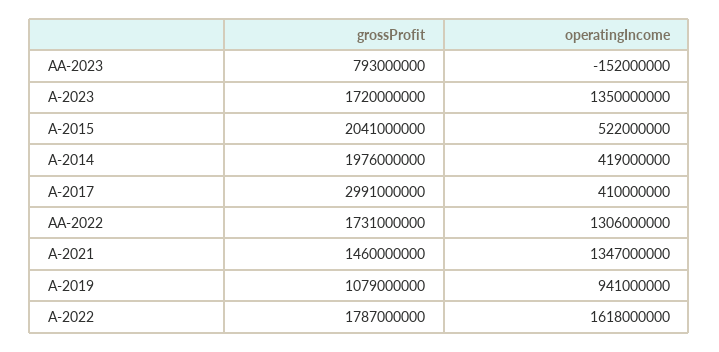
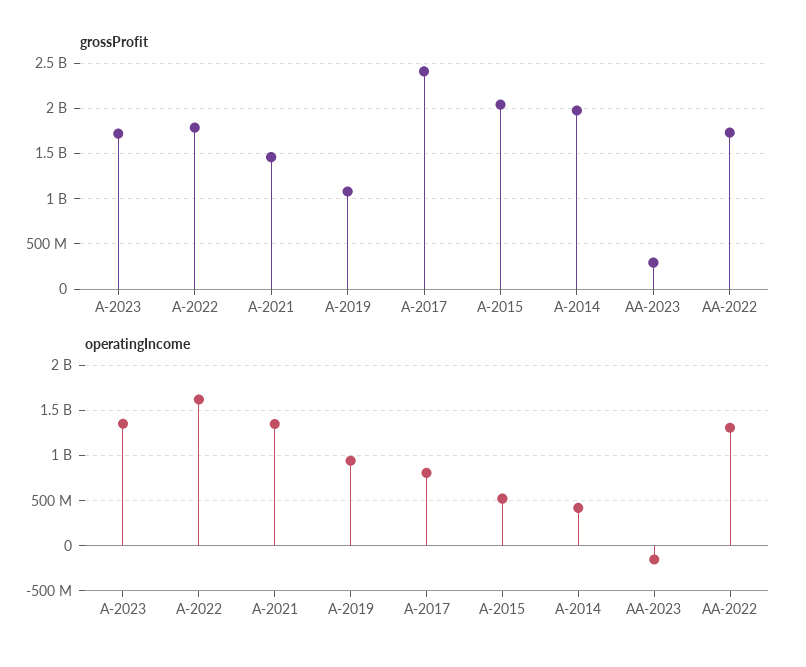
  {
    "grossProfit": {
-     "AA-2023": 793000000,
+     "AA-2023": 300000000,
      "A-2023": 1720000000,
      "A-2015": 2041000000,
      "A-2014": 1976000000,
-     "A-2017": 2991000000,
+     "A-2017": 2400000000,
      "AA-2022": 1731000000,
      "A-2021": 1460000000,
      "A-2019": 1079000000,
      "A-2022": 1787000000
    },
    "operatingIncome": {
      "AA-2023": -152000000,
      "A-2023": 1350000000,
      "A-2015": 522000000,
      "A-2014": 419000000,
-     "A-2017": 410000000,
+     "A-2017": 800000000,
      "AA-2022": 1306000000,
      "A-2021": 1347000000,
      "A-2019": 941000000,
      "A-2022": 1618000000
    }
  }

